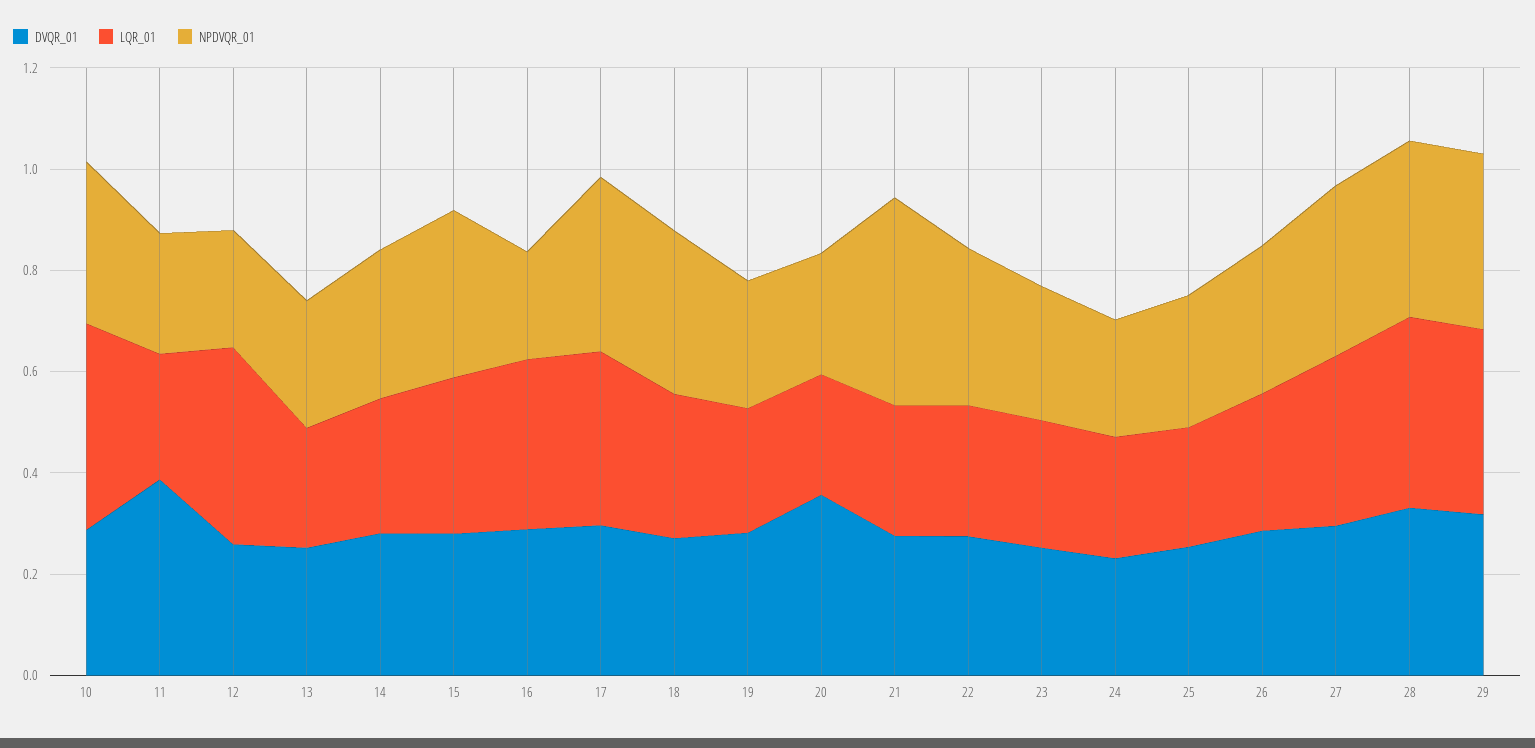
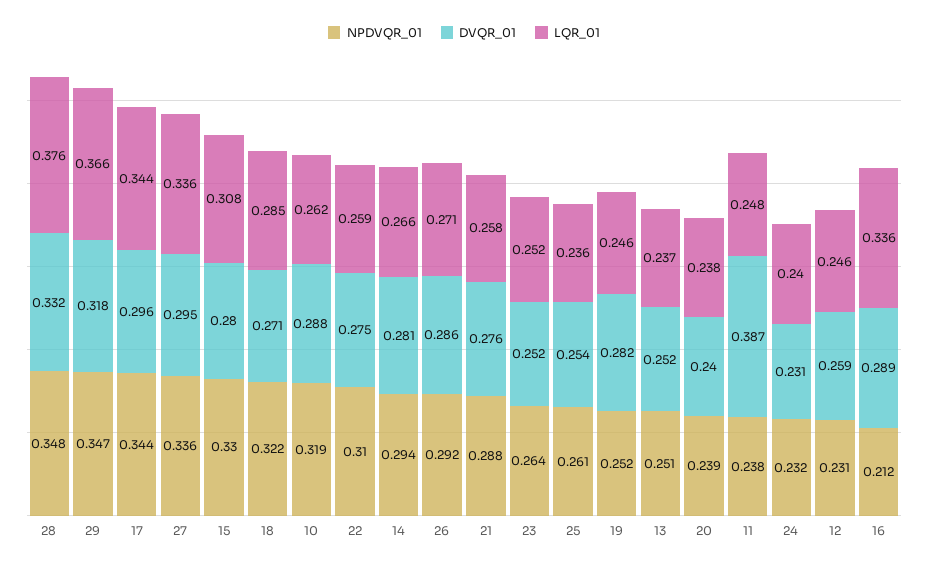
  {
    "DVQR_01": {
      "10": 0.288,
      "11": 0.387,
      "12": 0.259,
      "13": 0.252,
      "14": 0.281,
      "15": 0.28,
      "16": 0.289,
      "17": 0.296,
      "18": 0.271,
      "19": 0.282,
-     "20": 0.35,
+     "20": 0.24,
      "21": 0.276,
      "22": 0.275,
      "23": 0.252,
      "24": 0.231,
      "25": 0.254,
      "26": 0.286,
      "27": 0.295,
      "28": 0.332,
      "29": 0.318
    },
    "LQR_01": {
-     "10": 0.4,
+     "10": 0.262,
      "11": 0.248,
-     "12": 0.4,
+     "12": 0.246,
      "13": 0.237,
      "14": 0.266,
      "15": 0.308,
      "16": 0.336,
      "17": 0.344,
      "18": 0.285,
      "19": 0.246,
      "20": 0.238,
      "21": 0.258,
      "22": 0.259,
      "23": 0.252,
      "24": 0.24,
      "25": 0.236,
      "26": 0.271,
      "27": 0.336,
      "28": 0.376,
      "29": 0.366
    },
    "NPDVQR_01": {
      "10": 0.319,
      "11": 0.238,
      "12": 0.231,
      "13": 0.251,
      "14": 0.294,
      "15": 0.33,
      "16": 0.212,
      "17": 0.344,
      "18": 0.322,
      "19": 0.252,
      "20": 0.239,
-     "21": 0.4,
+     "21": 0.288,
      "22": 0.31,
      "23": 0.264,
      "24": 0.232,
      "25": 0.261,
      "26": 0.292,
      "27": 0.336,
      "28": 0.348,
      "29": 0.347
    }
  }

